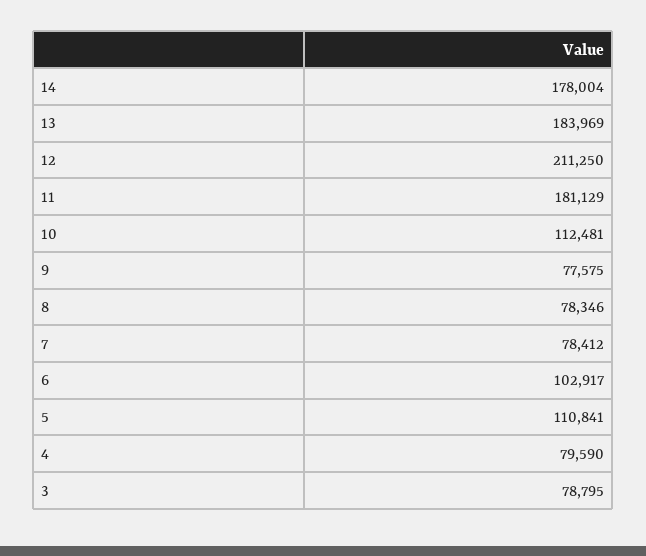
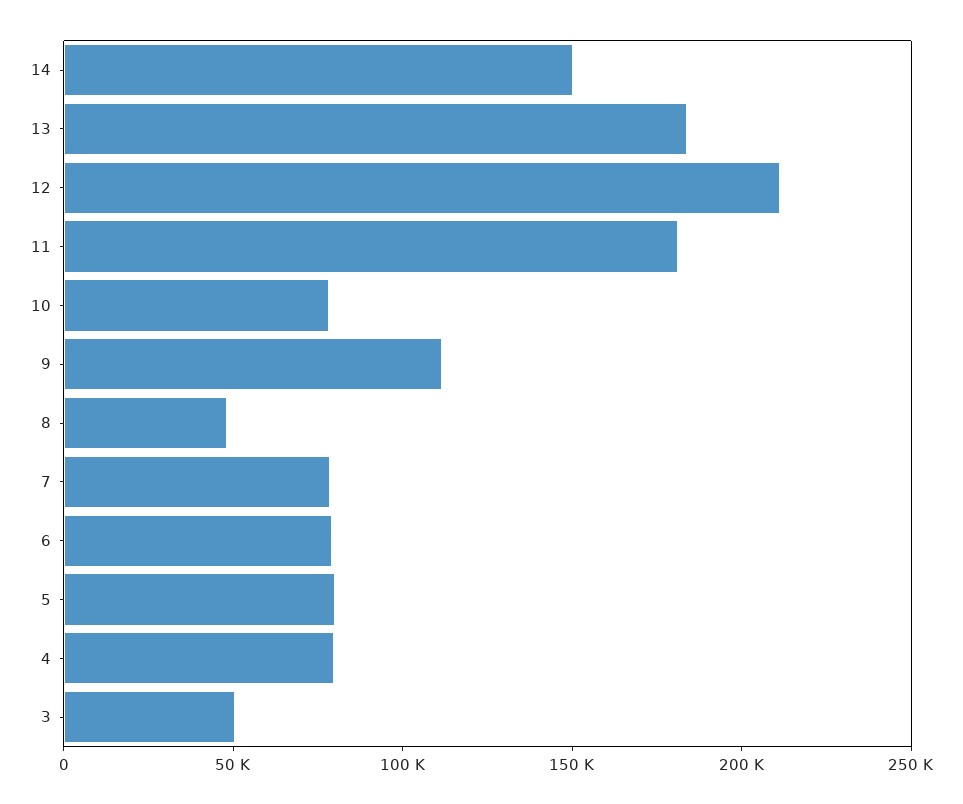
  {
-   "14": 178004,
+   "14": 150000,
    "13": 183969,
    "12": 211250,
    "11": 181129,
-   "10": 112481,
+   "10": 80000,
-   "9": 77575,
+   "9": 110000,
-   "8": 78346,
+   "8": 50000,
    "7": 78412,
-   "6": 102917,
+   "6": 80000,
-   "5": 110841,
+   "5": 80000,
    "4": 79590,
-   "3": 78795
+   "3": 50000
  }

